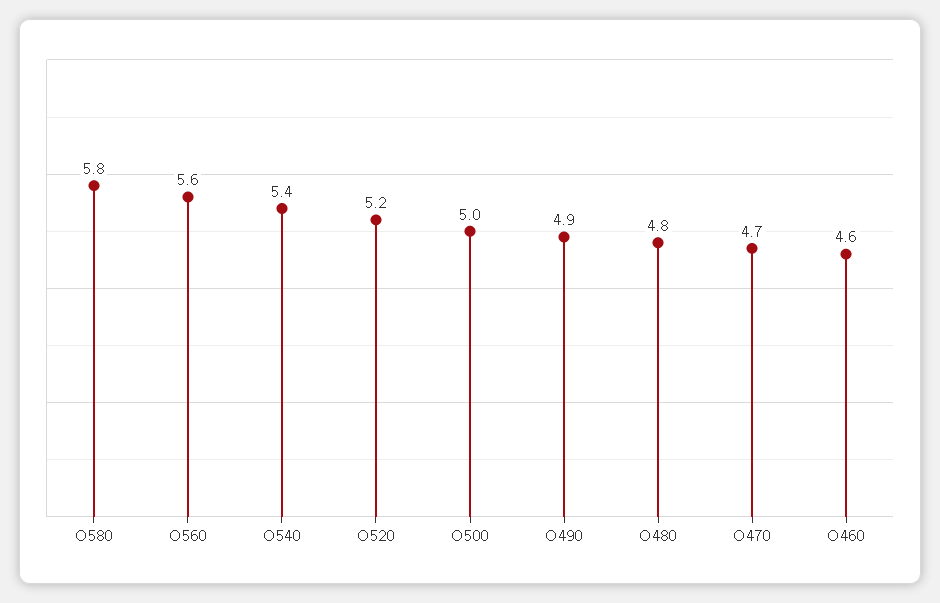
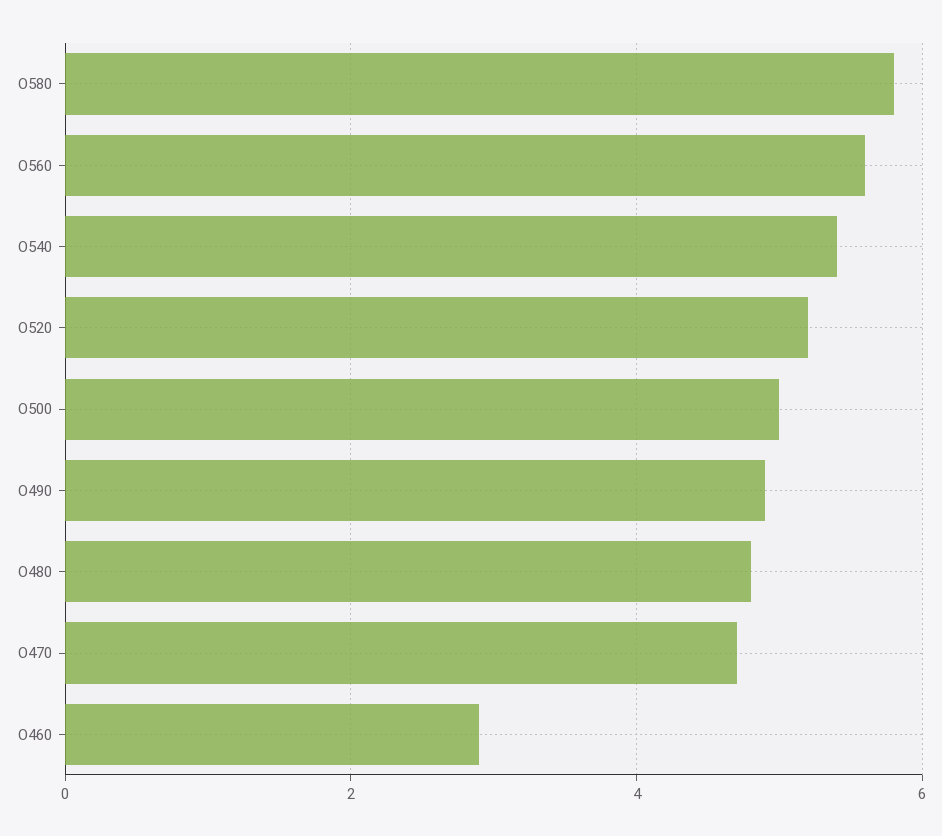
  {
    "O580": 5.8,
    "O560": 5.6,
    "O540": 5.4,
    "O520": 5.2,
    "O500": 5,
    "O490": 4.9,
    "O480": 4.8,
    "O470": 4.7,
-   "O460": 4.6
+   "O460": 3
  }

